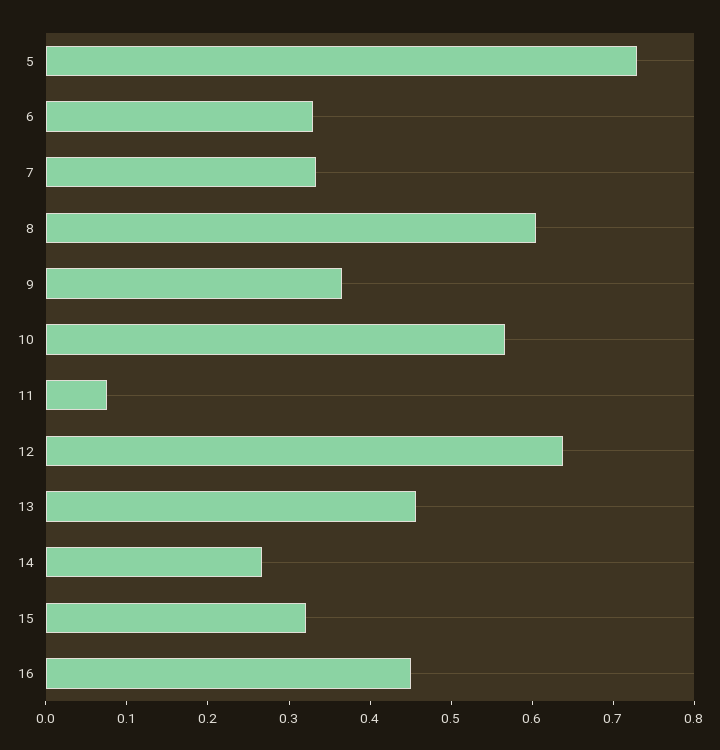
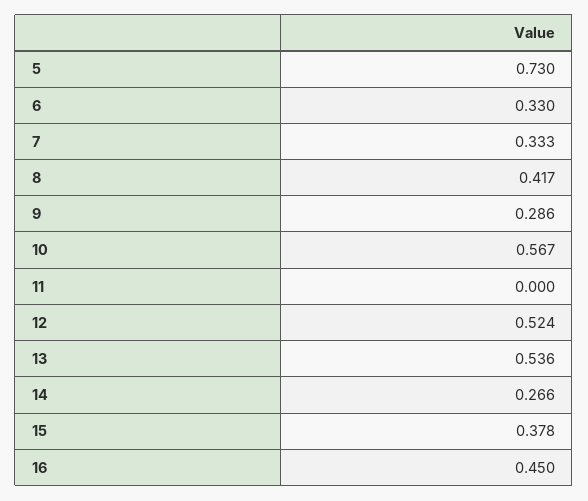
  {
    "5": 0.73,
    "6": 0.33,
    "7": 0.333,
-   "8": 0.6,
+   "8": 0.417,
-   "9": 0.36,
+   "9": 0.286,
    "10": 0.567,
-   "11": 0.08,
+   "11": 0,
-   "12": 0.64,
+   "12": 0.524,
-   "13": 0.46,
+   "13": 0.536,
    "14": 0.266,
-   "15": 0.32,
+   "15": 0.378,
    "16": 0.45
  }

